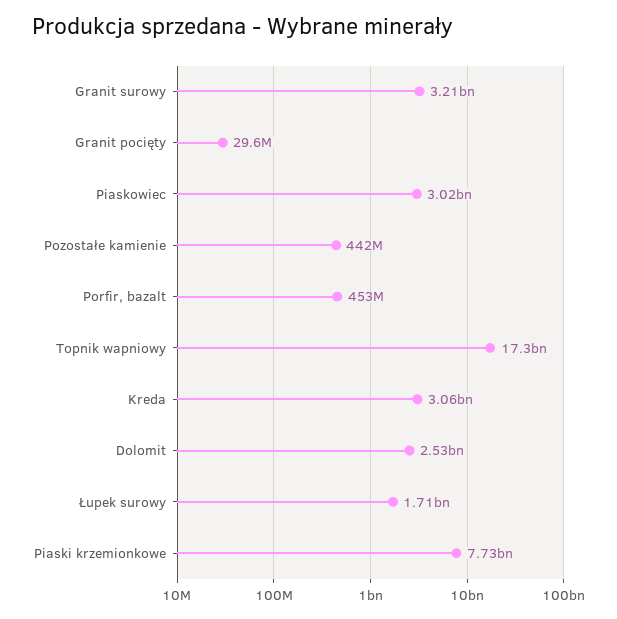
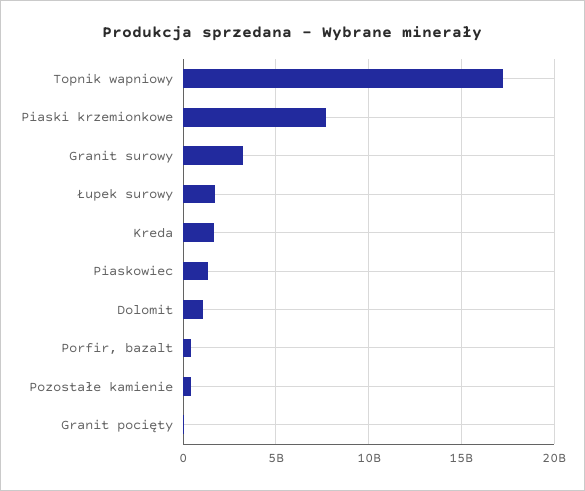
  {
    "Granit surowy": 3210000000,
    "Granit pocięty": 29600000,
-   "Piaskowiec": 3020000000,
+   "Piaskowiec": 1500000000,
    "Pozostałe kamienie": 442000000,
    "Porfir, bazalt": 453000000,
    "Topnik wapniowy": 17300000000,
-   "Kreda": 3060000000,
+   "Kreda": 1500000000,
-   "Dolomit": 2530000000,
+   "Dolomit": 1000000000,
    "Łupek surowy": 1710000000,
    "Piaski krzemionkowe": 7730000000
  }

